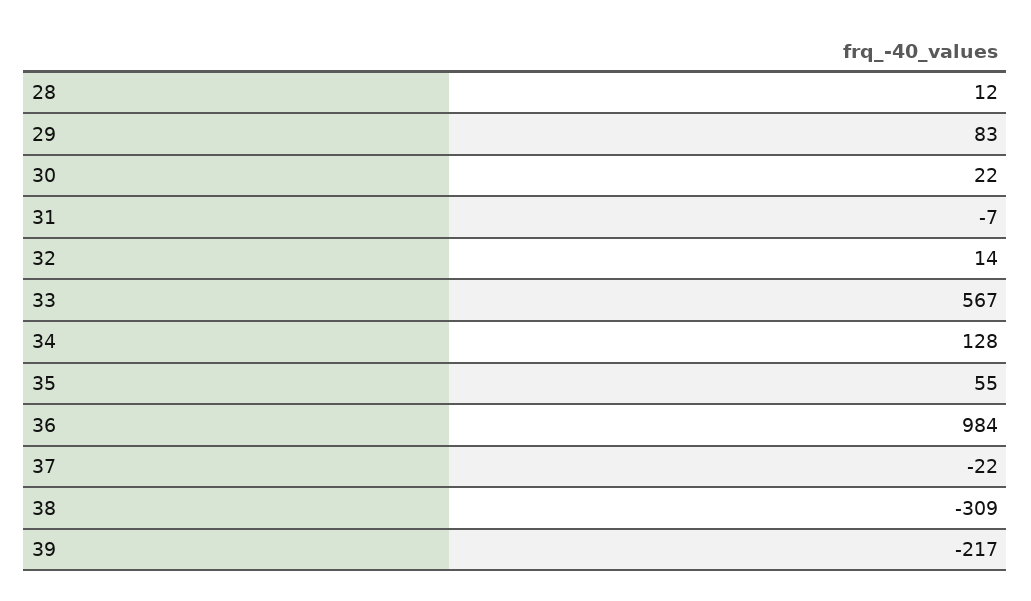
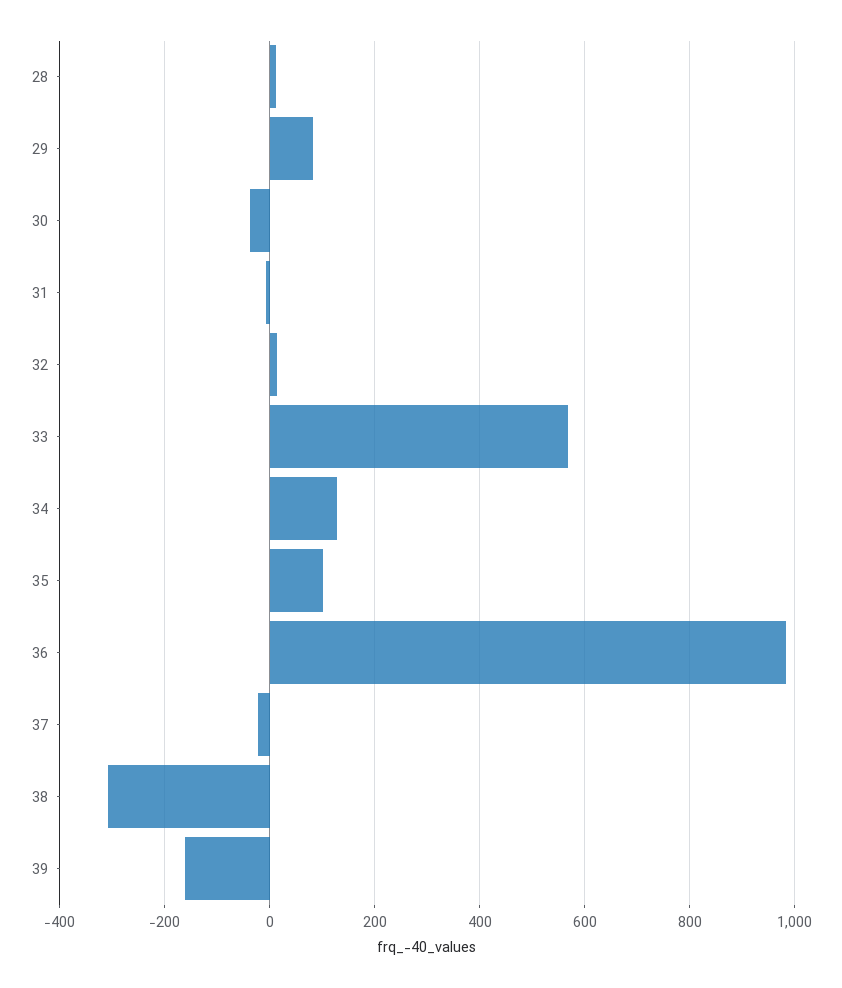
  {
    "28": 12,
    "29": 83,
-   "30": 22,
+   "30": -40,
    "31": -7,
    "32": 14,
    "33": 567,
    "34": 128,
-   "35": 55,
+   "35": 100,
    "36": 984,
    "37": -22,
    "38": -309,
-   "39": -217
+   "39": -160
  }

